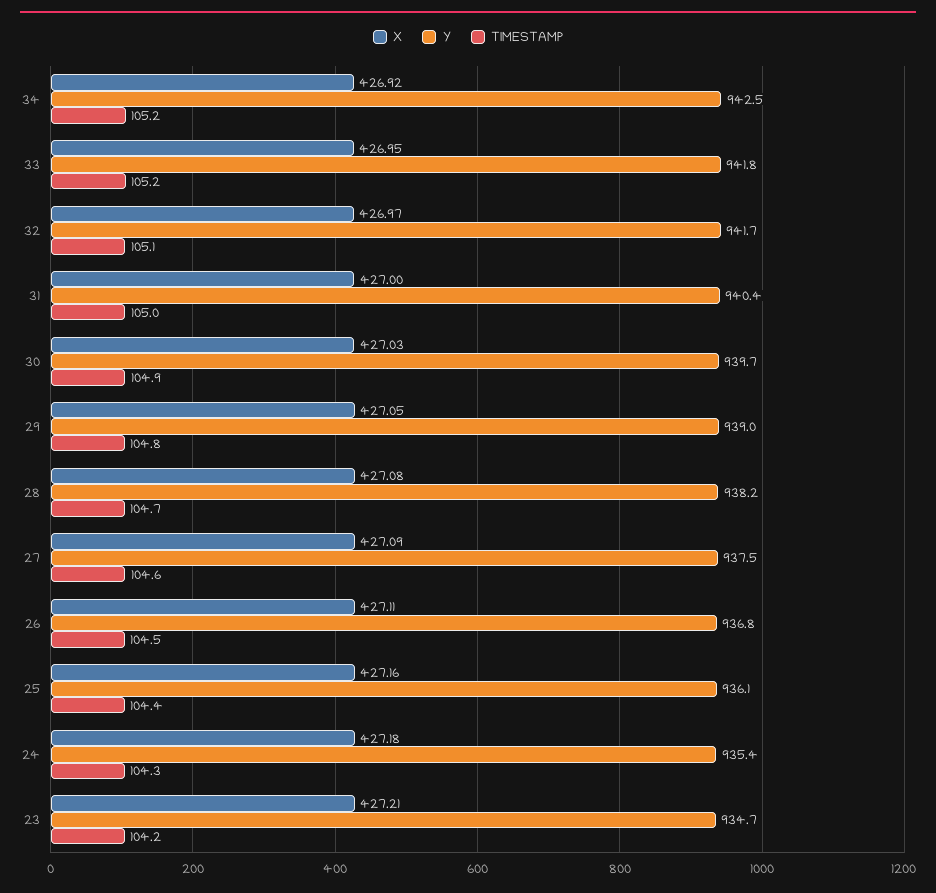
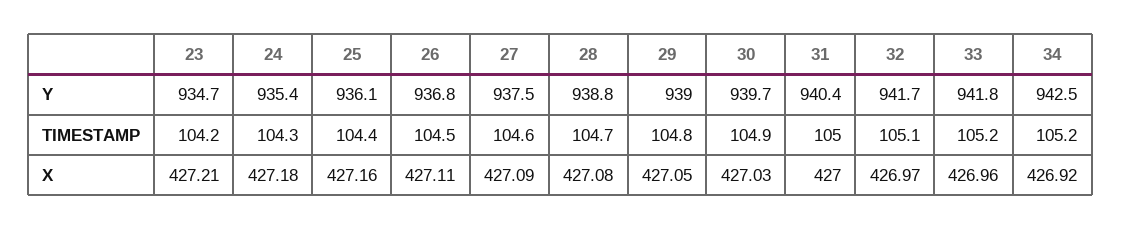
  {
    "X": {
      "34": 426.92,
-     "33": 426.95,
+     "33": 426.96,
      "32": 426.97,
      "31": 427,
      "30": 427.03,
      "29": 427.05,
      "28": 427.08,
      "27": 427.09,
      "26": 427.11,
      "25": 427.16,
      "24": 427.18,
      "23": 427.21
    },
    "Y": {
      "34": 942.5,
      "33": 941.8,
      "32": 941.7,
      "31": 940.4,
      "30": 939.7,
      "29": 939,
-     "28": 938.2,
+     "28": 938.8,
      "27": 937.5,
      "26": 936.8,
      "25": 936.1,
      "24": 935.4,
      "23": 934.7
    },
    "TIMESTAMP": {
      "34": 105.2,
      "33": 105.2,
      "32": 105.1,
      "31": 105,
      "30": 104.9,
      "29": 104.8,
      "28": 104.7,
      "27": 104.6,
      "26": 104.5,
      "25": 104.4,
      "24": 104.3,
      "23": 104.2
    }
  }

